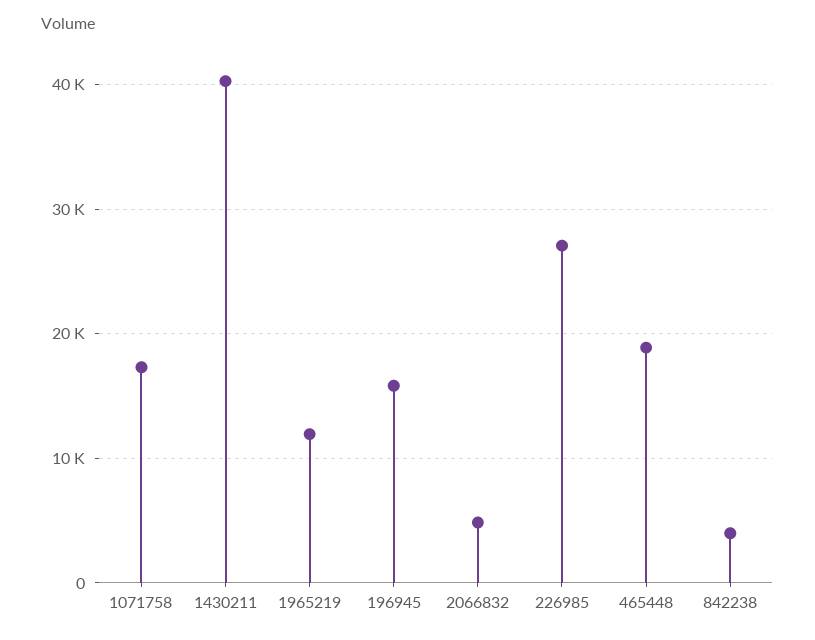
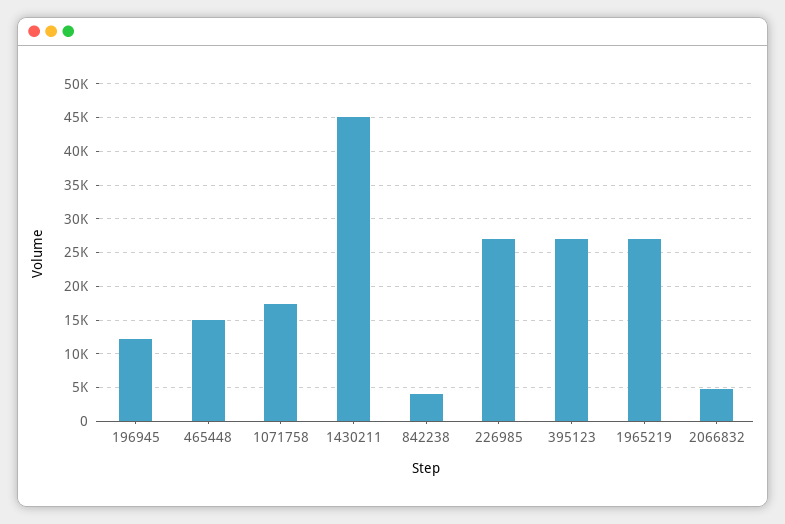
  {
    "1071758": 17000,
-   "1430211": 40000,
+   "1430211": 45000,
-   "1965219": 12000,
+   "1965219": 27000,
-   "196945": 16000,
+   "196945": 12000,
    "2066832": 5000,
    "226985": 27000,
-   "465448": 19000,
+   "465448": 15000,
-   "842238": 4000
+   "842238": 4000,
+   "395123": 27000
  }

